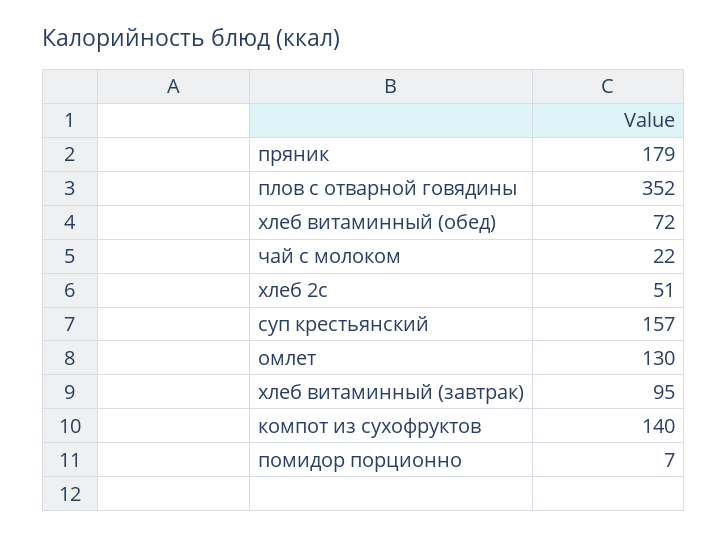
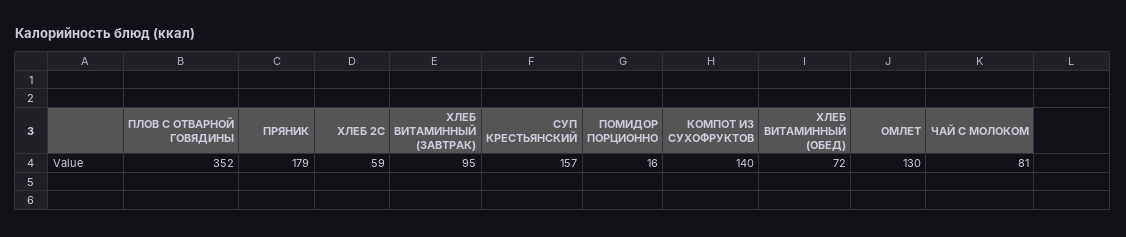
  {
    "пряник": 179,
    "плов с отварной говядины": 352,
    "хлеб витаминный (обед)": 72,
-   "чай с молоком": 22,
+   "чай с молоком": 81,
-   "хлеб 2с": 51,
+   "хлеб 2с": 59,
    "суп крестьянский": 157,
    "омлет": 130,
    "хлеб витаминный (завтрак)": 95,
    "компот из сухофруктов": 140,
-   "помидор порционно": 7
+   "помидор порционно": 16
  }

